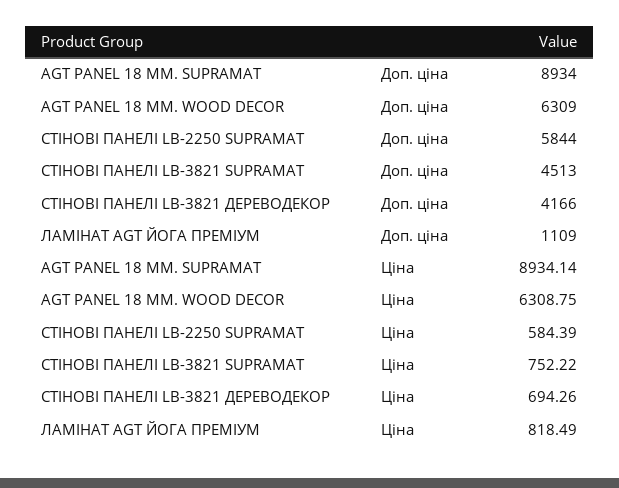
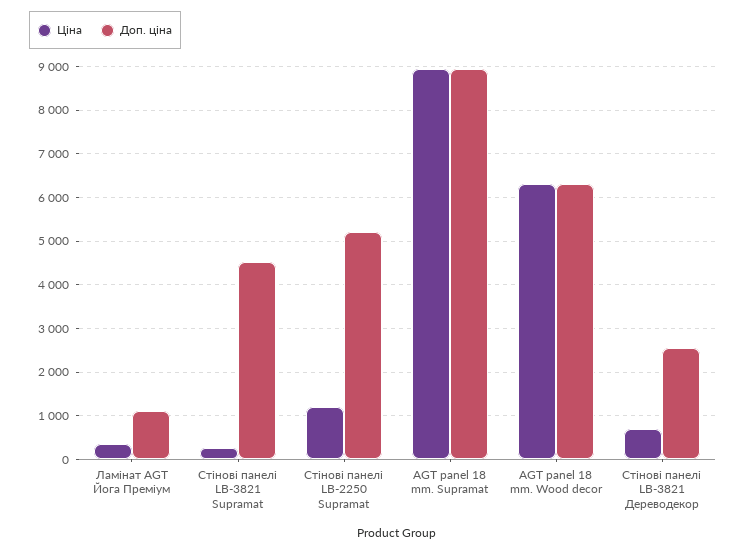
  {
    "Доп. ціна": {
      "AGT PANEL 18 MM. SUPRAMAT": 8934,
      "AGT PANEL 18 MM. WOOD DECOR": 6309,
-     "СТІНОВІ ПАНЕЛІ LB-2250 SUPRAMAT": 5844,
+     "СТІНОВІ ПАНЕЛІ LB-2250 SUPRAMAT": 5200,
      "СТІНОВІ ПАНЕЛІ LB-3821 SUPRAMAT": 4513,
-     "СТІНОВІ ПАНЕЛІ LB-3821 ДЕРЕВОДЕКОР": 4166,
+     "СТІНОВІ ПАНЕЛІ LB-3821 ДЕРЕВОДЕКОР": 2600,
      "ЛАМІНАТ AGT ЙОГА ПРЕМІУМ": 1109
    },
    "Ціна": {
      "AGT PANEL 18 MM. SUPRAMAT": 8934.14,
      "AGT PANEL 18 MM. WOOD DECOR": 6308.75,
-     "СТІНОВІ ПАНЕЛІ LB-2250 SUPRAMAT": 584.39,
+     "СТІНОВІ ПАНЕЛІ LB-2250 SUPRAMAT": 1200,
-     "СТІНОВІ ПАНЕЛІ LB-3821 SUPRAMAT": 752.22,
+     "СТІНОВІ ПАНЕЛІ LB-3821 SUPRAMAT": 200,
      "СТІНОВІ ПАНЕЛІ LB-3821 ДЕРЕВОДЕКОР": 694.26,
-     "ЛАМІНАТ AGT ЙОГА ПРЕМІУМ": 818.49
+     "ЛАМІНАТ AGT ЙОГА ПРЕМІУМ": 400
    }
  }

